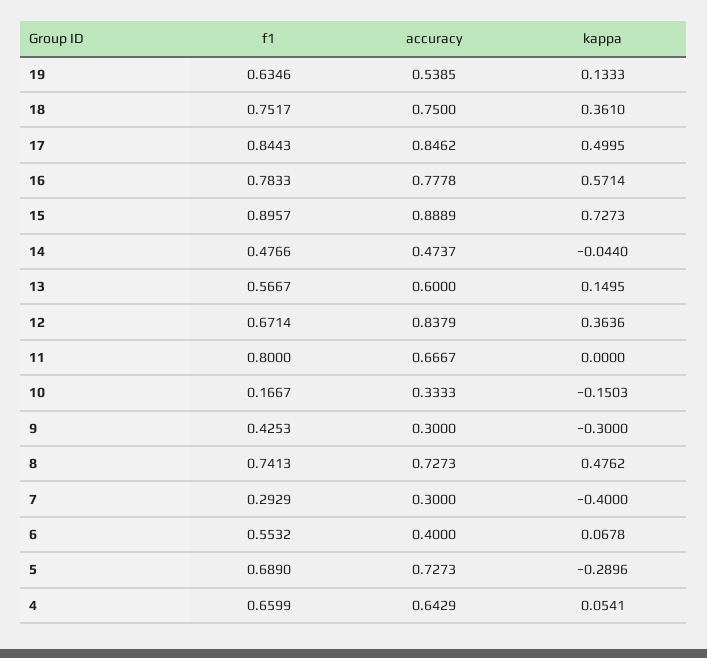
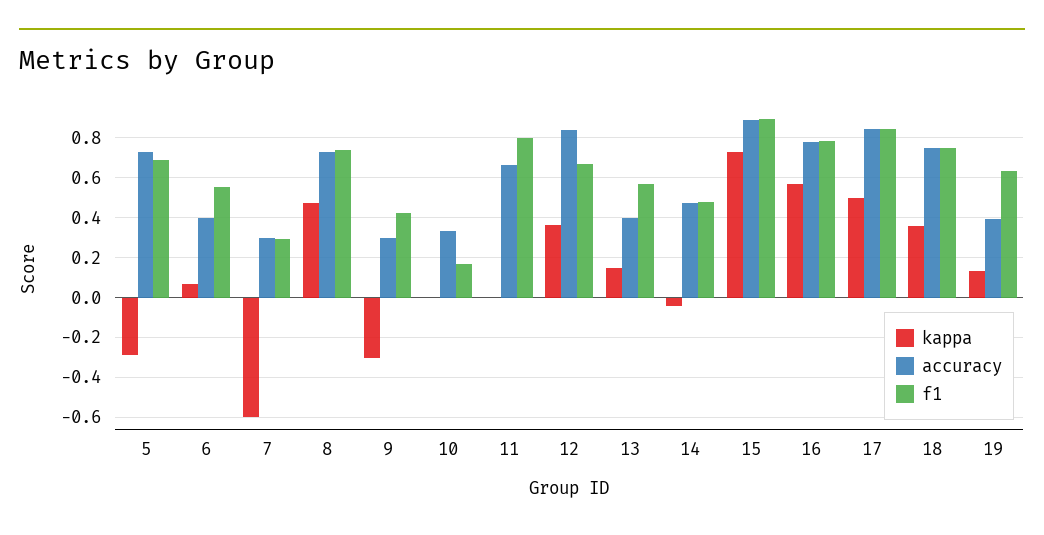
  {
    "f1": {
      "19": 0.6346,
      "18": 0.7517,
      "17": 0.8443,
      "16": 0.7833,
      "15": 0.8957,
      "14": 0.4766,
      "13": 0.5667,
      "12": 0.6714,
      "11": 0.8,
      "10": 0.1667,
      "9": 0.4253,
      "8": 0.7413,
      "7": 0.2929,
      "6": 0.5532,
-     "5": 0.689,
+     "5": 0.689
-     "4": 0.6599
    },
    "accuracy": {
-     "19": 0.5385,
+     "19": 0.4,
      "18": 0.75,
      "17": 0.8462,
      "16": 0.7778,
      "15": 0.8889,
      "14": 0.4737,
-     "13": 0.6,
+     "13": 0.4,
      "12": 0.8379,
      "11": 0.6667,
      "10": 0.3333,
      "9": 0.3,
      "8": 0.7273,
      "7": 0.3,
      "6": 0.4,
-     "5": 0.7273,
+     "5": 0.7273
-     "4": 0.6429
    },
    "kappa": {
      "19": 0.1333,
      "18": 0.361,
      "17": 0.4995,
      "16": 0.5714,
      "15": 0.7273,
      "14": -0.044,
      "13": 0.1495,
      "12": 0.3636,
      "11": 0,
-     "10": -0.1503,
+     "10": 0,
      "9": -0.3,
      "8": 0.4762,
-     "7": -0.4,
+     "7": -0.6,
      "6": 0.0678,
-     "5": -0.2896,
+     "5": -0.2896
-     "4": 0.0541
    }
  }

